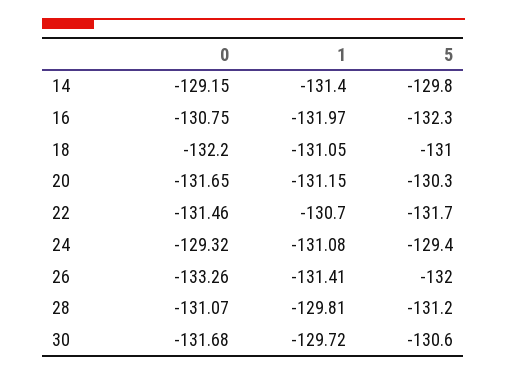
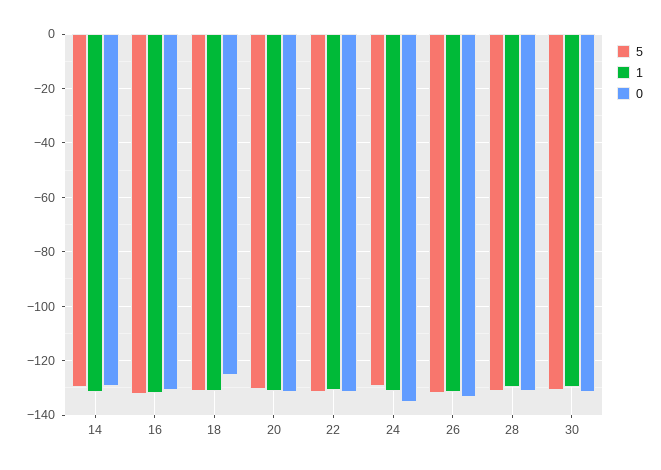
  {
    "0": {
      "14": -129.15,
      "16": -130.75,
-     "18": -132.2,
+     "18": -125,
      "20": -131.65,
      "22": -131.46,
-     "24": -129.32,
+     "24": -135,
      "26": -133.26,
      "28": -131.07,
      "30": -131.68
    },
    "1": {
      "14": -131.4,
      "16": -131.97,
      "18": -131.05,
      "20": -131.15,
      "22": -130.7,
      "24": -131.08,
      "26": -131.41,
      "28": -129.81,
      "30": -129.72
    },
    "5": {
      "14": -129.8,
      "16": -132.3,
      "18": -131,
      "20": -130.3,
      "22": -131.7,
      "24": -129.4,
      "26": -132,
      "28": -131.2,
      "30": -130.6
    }
  }

